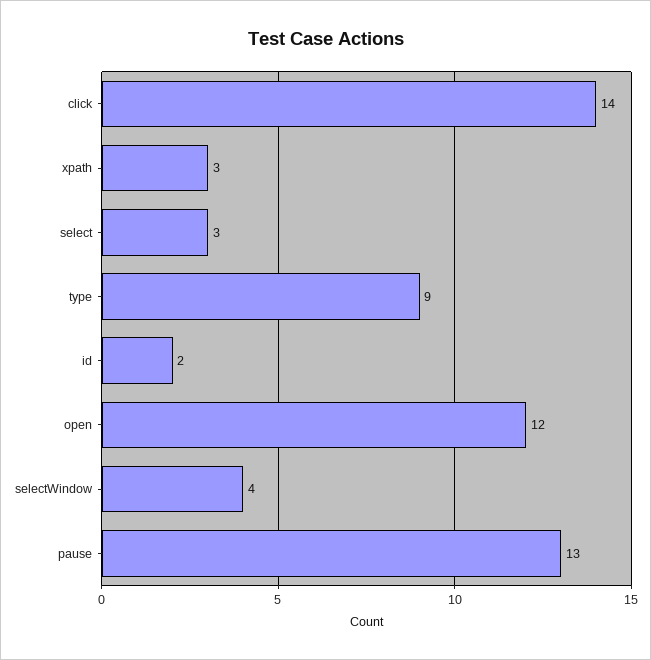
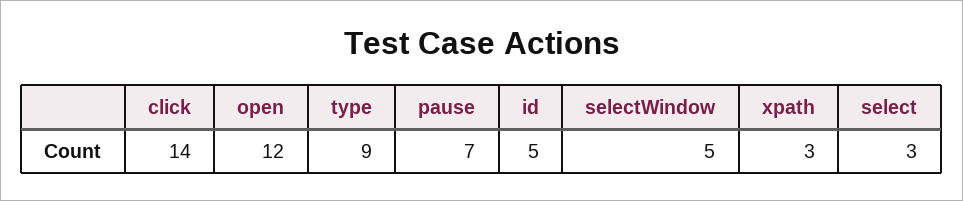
  {
    "click": 14,
    "xpath": 3,
    "select": 3,
    "type": 9,
-   "id": 2,
+   "id": 5,
    "open": 12,
-   "selectWindow": 4,
+   "selectWindow": 5,
-   "pause": 13
+   "pause": 7
  }

